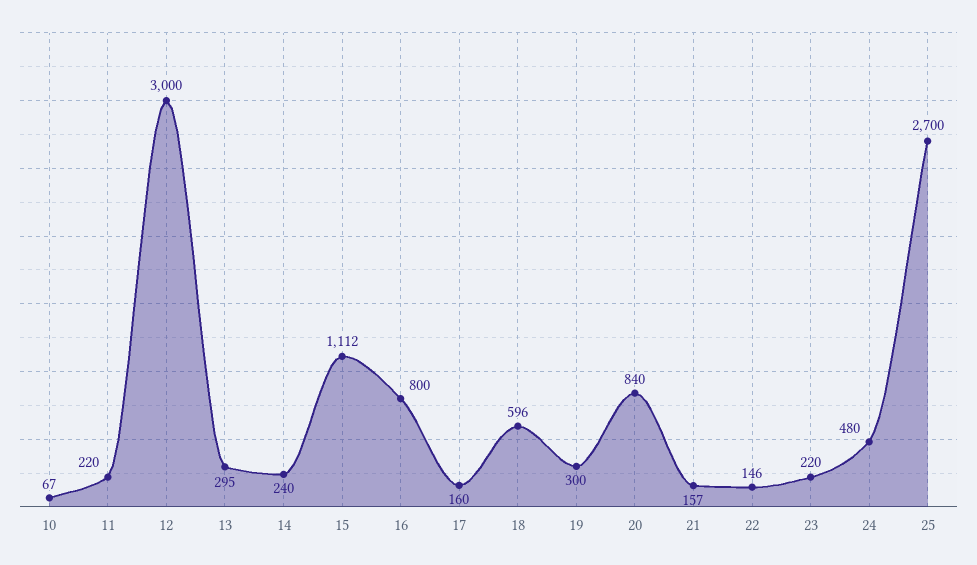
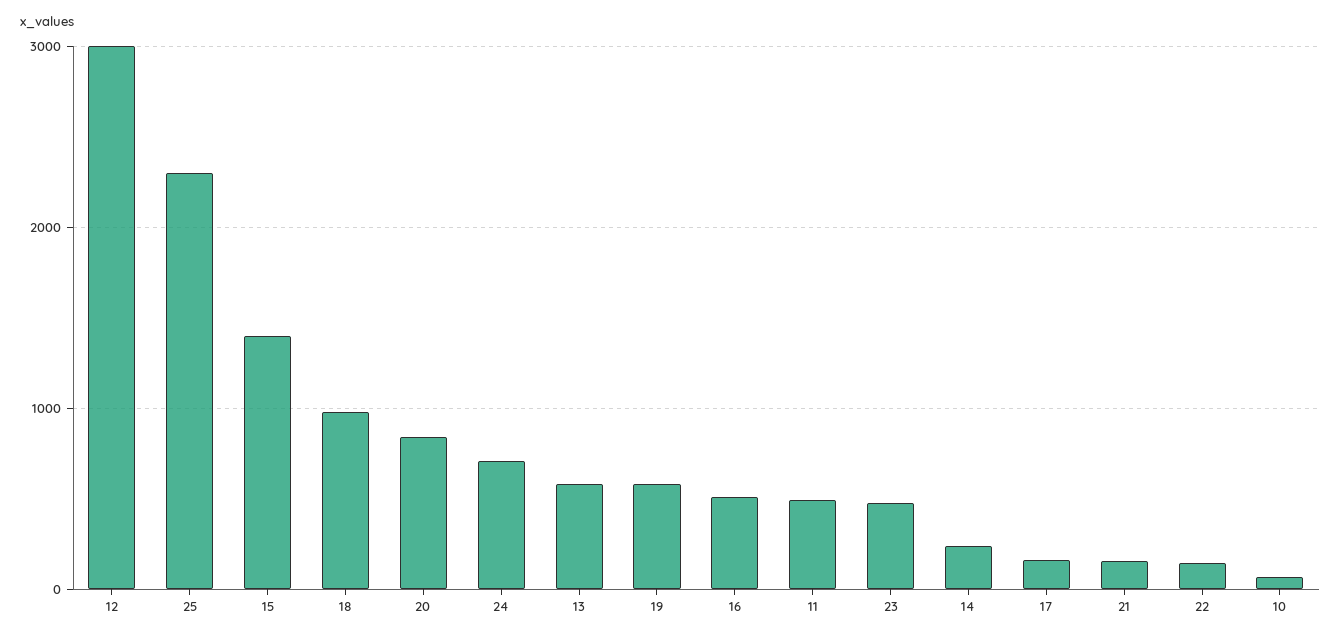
  {
    "10": 67,
-   "11": 220,
+   "11": 500,
    "12": 3000,
-   "13": 295,
+   "13": 600,
    "14": 240,
-   "15": 1112,
+   "15": 1400,
-   "16": 800,
+   "16": 500,
    "17": 160,
-   "18": 596,
+   "18": 1000,
-   "19": 300,
+   "19": 600,
    "20": 840,
    "21": 157,
    "22": 146,
-   "23": 220,
+   "23": 500,
-   "24": 480,
+   "24": 700,
-   "25": 2700
+   "25": 2300
  }

